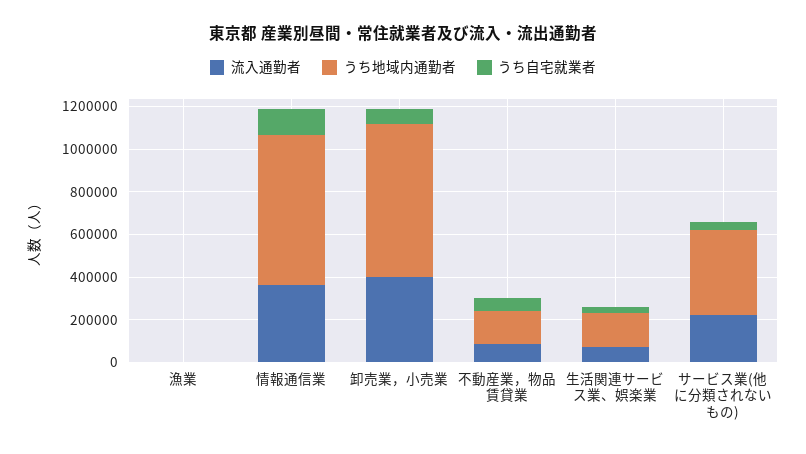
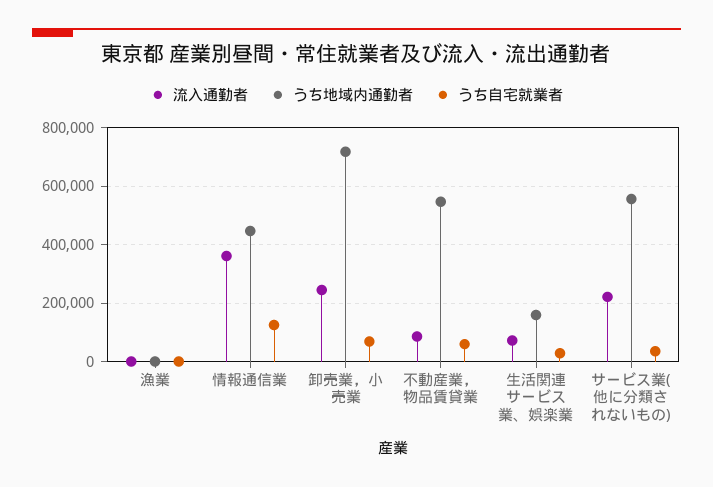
  {
    "流入通勤者": {
      "漁業": 0,
      "情報通信業": 350000,
-     "卸売業，小売業": 400000,
+     "卸売業，小売業": 250000,
      "不動産業，物品賃貸業": 75000,
      "生活関連サービス業、娯楽業": 75000,
      "サービス業(他に分類されないもの)": 225000
    },
    "うち地域内通勤者": {
      "漁業": 0,
-     "情報通信業": 700000,
+     "情報通信業": 450000,
      "卸売業，小売業": 725000,
-     "不動産業，物品賃貸業": 150000,
+     "不動産業，物品賃貸業": 550000,
      "生活関連サービス業、娯楽業": 150000,
-     "サービス業(他に分類されないもの)": 400000
+     "サービス業(他に分類されないもの)": 550000
    },
    "うち自宅就業者": {
      "漁業": 0,
      "情報通信業": 125000,
      "卸売業，小売業": 75000,
      "不動産業，物品賃貸業": 50000,
      "生活関連サービス業、娯楽業": 25000,
      "サービス業(他に分類されないもの)": 25000
    }
  }

